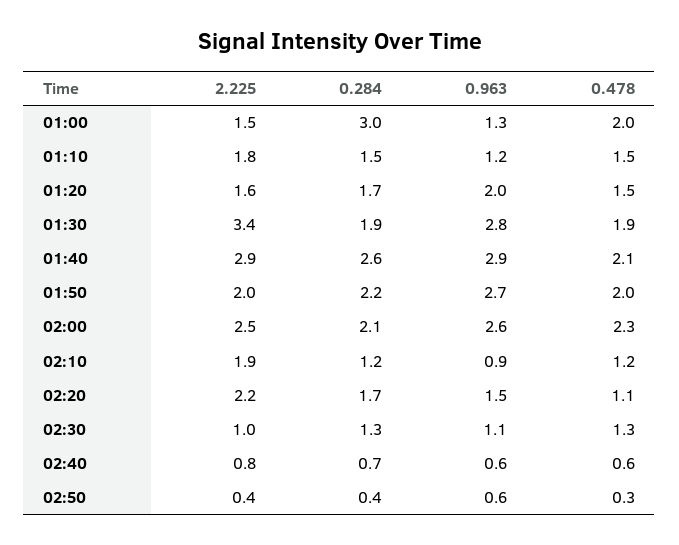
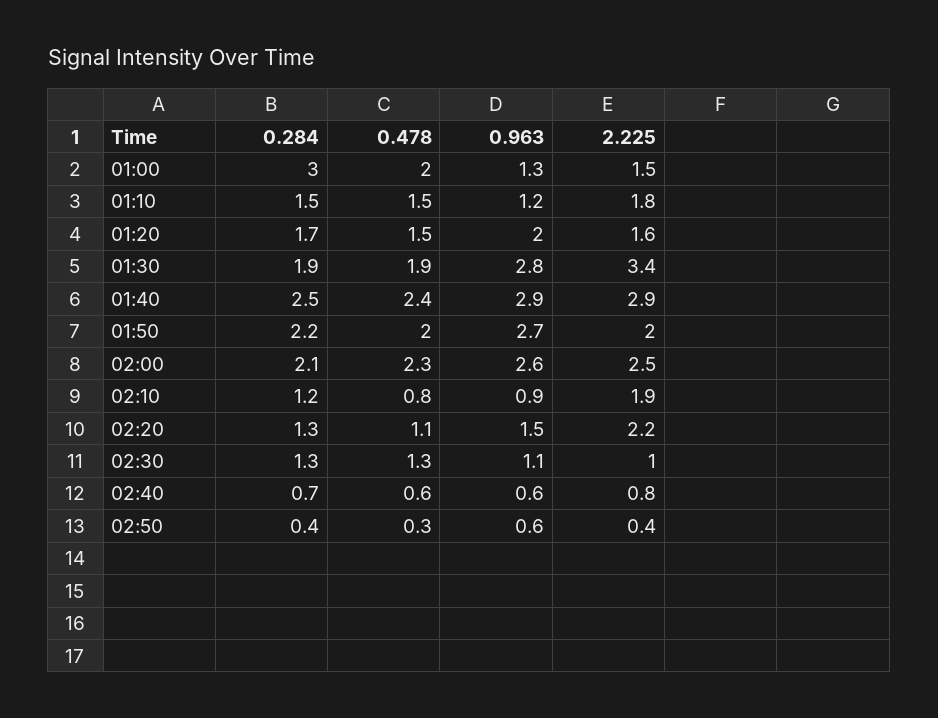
  {
    "2.225": {
      "01:00": 1.5,
      "01:10": 1.8,
      "01:20": 1.6,
      "01:30": 3.4,
      "01:40": 2.9,
      "01:50": 2,
      "02:00": 2.5,
      "02:10": 1.9,
      "02:20": 2.2,
      "02:30": 1,
      "02:40": 0.8,
      "02:50": 0.4
    },
    "0.284": {
      "01:00": 3,
      "01:10": 1.5,
      "01:20": 1.7,
      "01:30": 1.9,
-     "01:40": 2.6,
+     "01:40": 2.5,
      "01:50": 2.2,
      "02:00": 2.1,
      "02:10": 1.2,
-     "02:20": 1.7,
+     "02:20": 1.3,
      "02:30": 1.3,
      "02:40": 0.7,
      "02:50": 0.4
    },
    "0.963": {
      "01:00": 1.3,
      "01:10": 1.2,
      "01:20": 2,
      "01:30": 2.8,
      "01:40": 2.9,
      "01:50": 2.7,
      "02:00": 2.6,
      "02:10": 0.9,
      "02:20": 1.5,
      "02:30": 1.1,
      "02:40": 0.6,
      "02:50": 0.6
    },
    "0.478": {
      "01:00": 2,
      "01:10": 1.5,
      "01:20": 1.5,
      "01:30": 1.9,
-     "01:40": 2.1,
+     "01:40": 2.4,
      "01:50": 2,
      "02:00": 2.3,
-     "02:10": 1.2,
+     "02:10": 0.8,
      "02:20": 1.1,
      "02:30": 1.3,
      "02:40": 0.6,
      "02:50": 0.3
    }
  }

